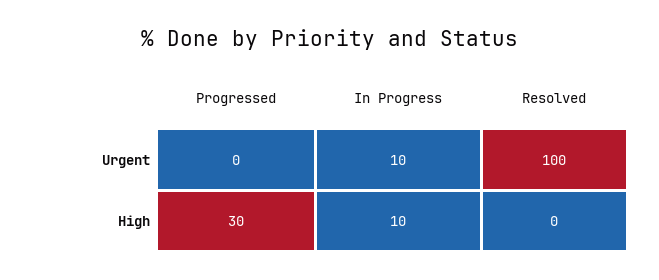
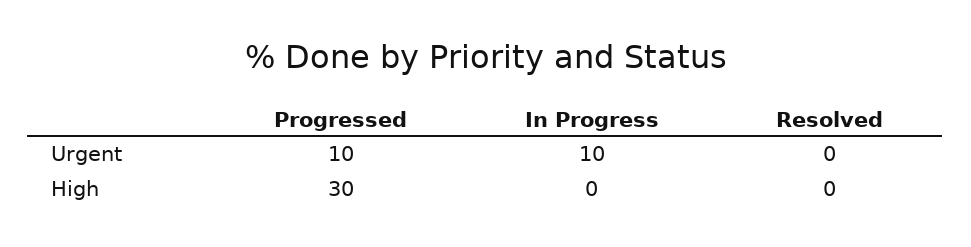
  {
    "Progressed": {
-     "Urgent": 0,
+     "Urgent": 10,
      "High": 30
    },
    "In Progress": {
      "Urgent": 10,
-     "High": 10
+     "High": 0
    },
    "Resolved": {
-     "Urgent": 100,
+     "Urgent": 0,
      "High": 0
    }
  }

